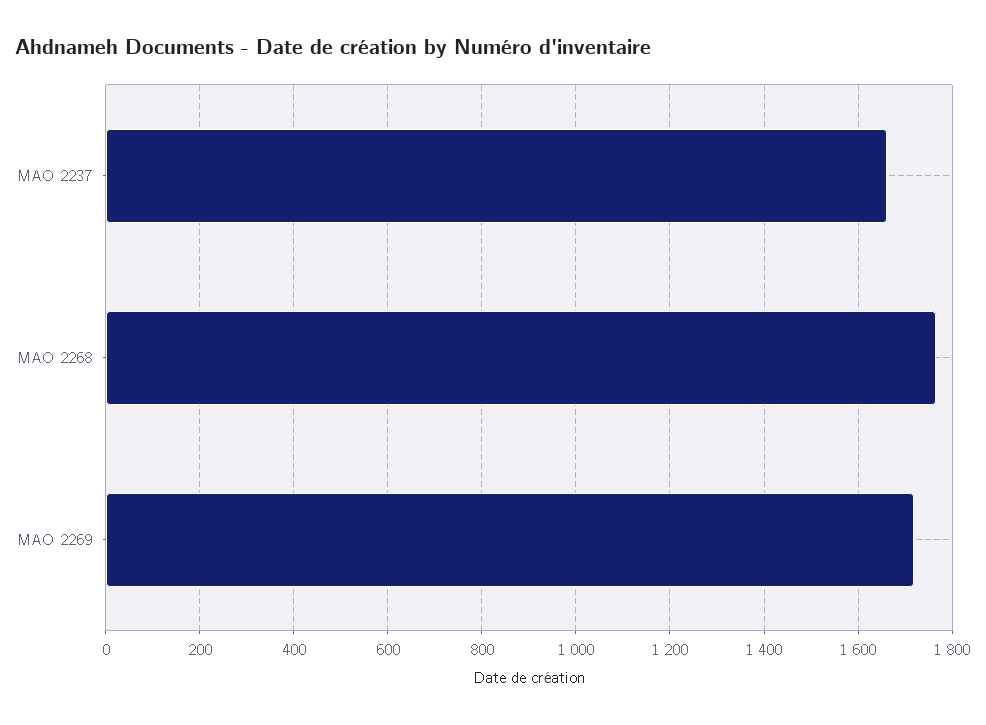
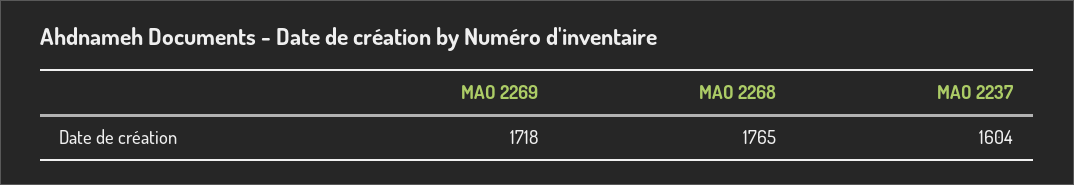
  {
-   "MAO 2237": 1660,
+   "MAO 2237": 1604,
    "MAO 2268": 1765,
    "MAO 2269": 1718
  }

